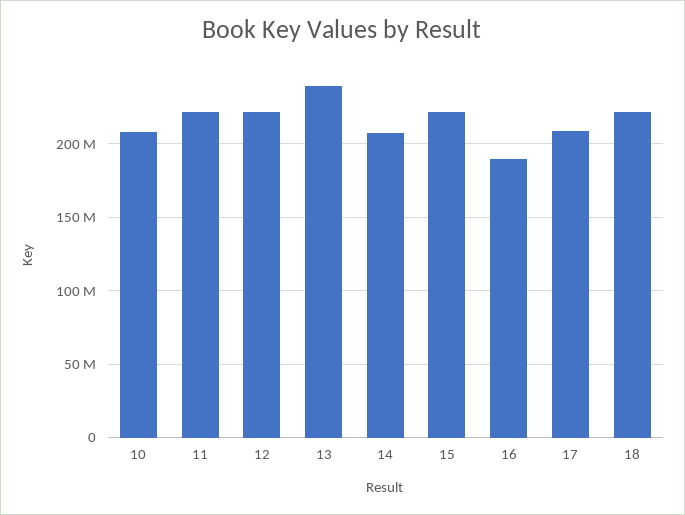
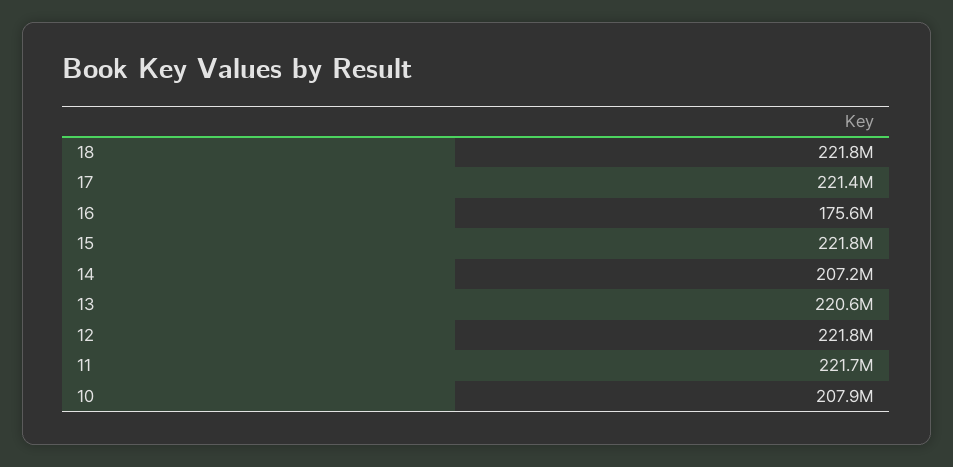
  {
    "10": 207900000,
    "11": 221700000,
    "12": 221800000,
-   "13": 240000000,
+   "13": 220600000,
    "14": 207200000,
    "15": 221800000,
-   "16": 190000000,
+   "16": 175600000,
-   "17": 210000000,
+   "17": 221400000,
    "18": 221800000
  }

